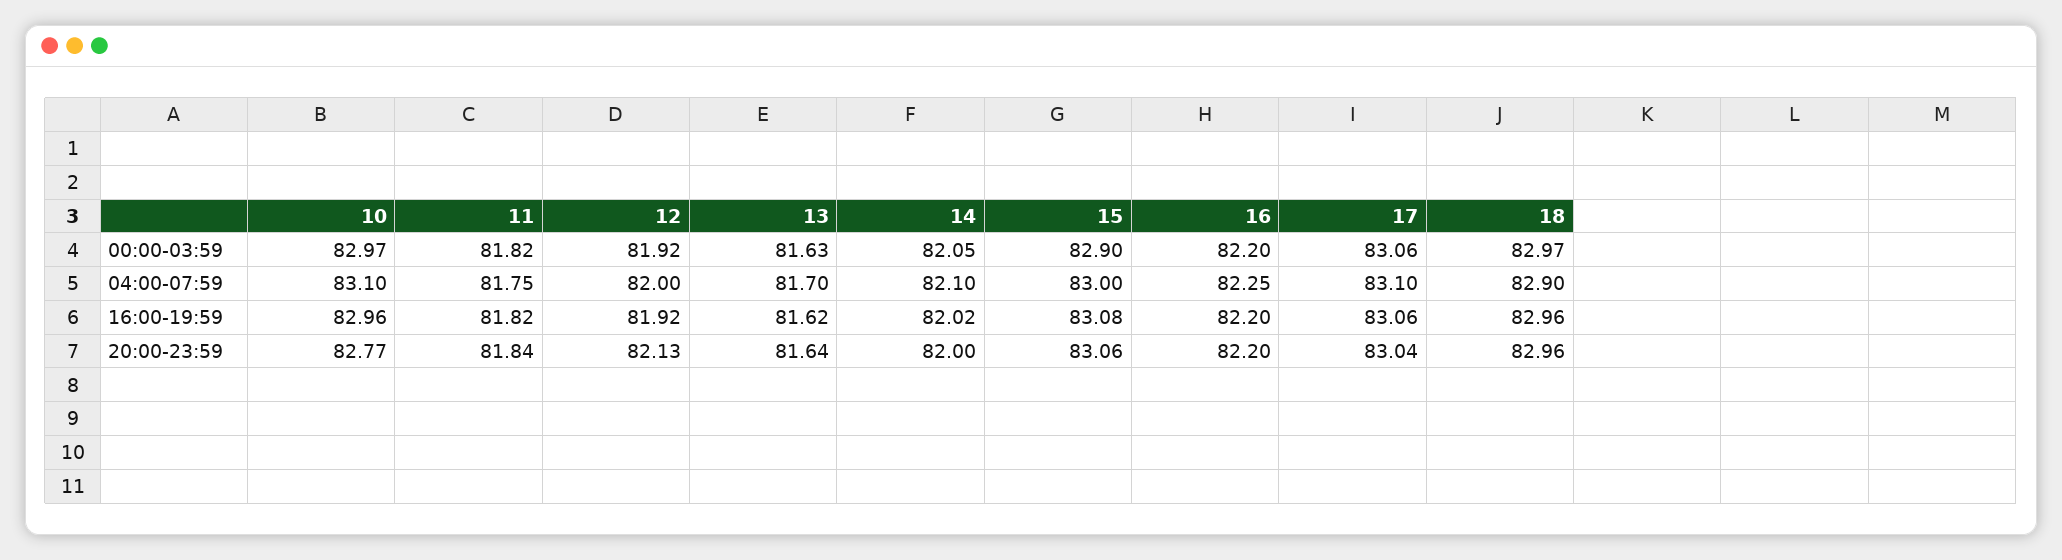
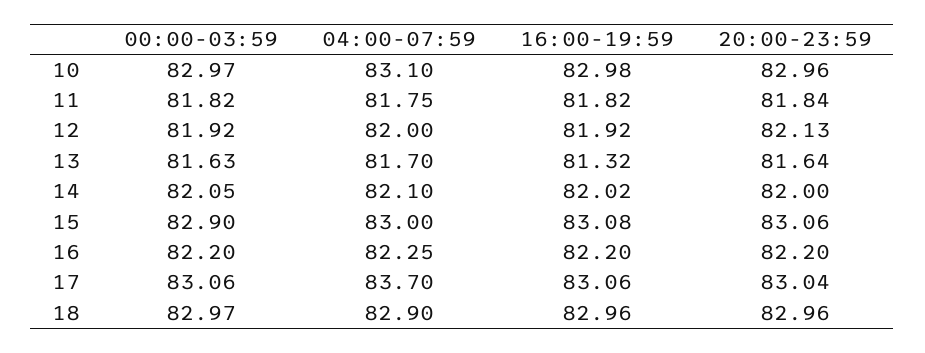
  {
    "10": {
      "00:00-03:59": 82.97,
      "04:00-07:59": 83.1,
-     "16:00-19:59": 82.96,
+     "16:00-19:59": 82.98,
-     "20:00-23:59": 82.77
+     "20:00-23:59": 82.96
    },
    "11": {
      "00:00-03:59": 81.82,
      "04:00-07:59": 81.75,
      "16:00-19:59": 81.82,
      "20:00-23:59": 81.84
    },
    "12": {
      "00:00-03:59": 81.92,
      "04:00-07:59": 82,
      "16:00-19:59": 81.92,
      "20:00-23:59": 82.13
    },
    "13": {
      "00:00-03:59": 81.63,
      "04:00-07:59": 81.7,
-     "16:00-19:59": 81.62,
+     "16:00-19:59": 81.32,
      "20:00-23:59": 81.64
    },
    "14": {
      "00:00-03:59": 82.05,
      "04:00-07:59": 82.1,
      "16:00-19:59": 82.02,
      "20:00-23:59": 82
    },
    "15": {
      "00:00-03:59": 82.9,
      "04:00-07:59": 83,
      "16:00-19:59": 83.08,
      "20:00-23:59": 83.06
    },
    "16": {
      "00:00-03:59": 82.2,
      "04:00-07:59": 82.25,
      "16:00-19:59": 82.2,
      "20:00-23:59": 82.2
    },
    "17": {
      "00:00-03:59": 83.06,
-     "04:00-07:59": 83.1,
+     "04:00-07:59": 83.7,
      "16:00-19:59": 83.06,
      "20:00-23:59": 83.04
    },
    "18": {
      "00:00-03:59": 82.97,
      "04:00-07:59": 82.9,
      "16:00-19:59": 82.96,
      "20:00-23:59": 82.96
    }
  }

